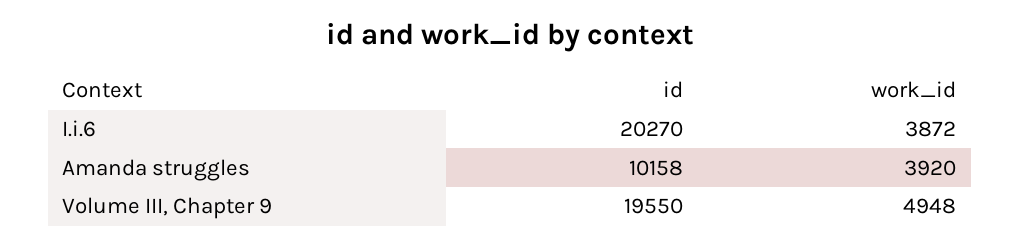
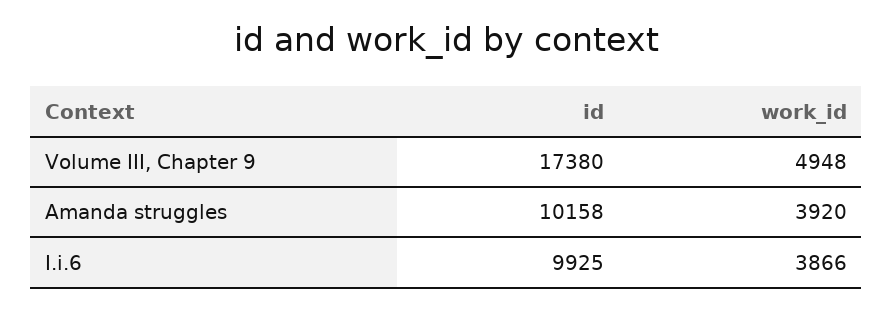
  {
    "id": {
-     "I.i.6": 20270,
+     "I.i.6": 9925,
      "Amanda struggles": 10158,
-     "Volume III, Chapter 9": 19550
+     "Volume III, Chapter 9": 17380
    },
    "work_id": {
-     "I.i.6": 3872,
+     "I.i.6": 3866,
      "Amanda struggles": 3920,
      "Volume III, Chapter 9": 4948
    }
  }

